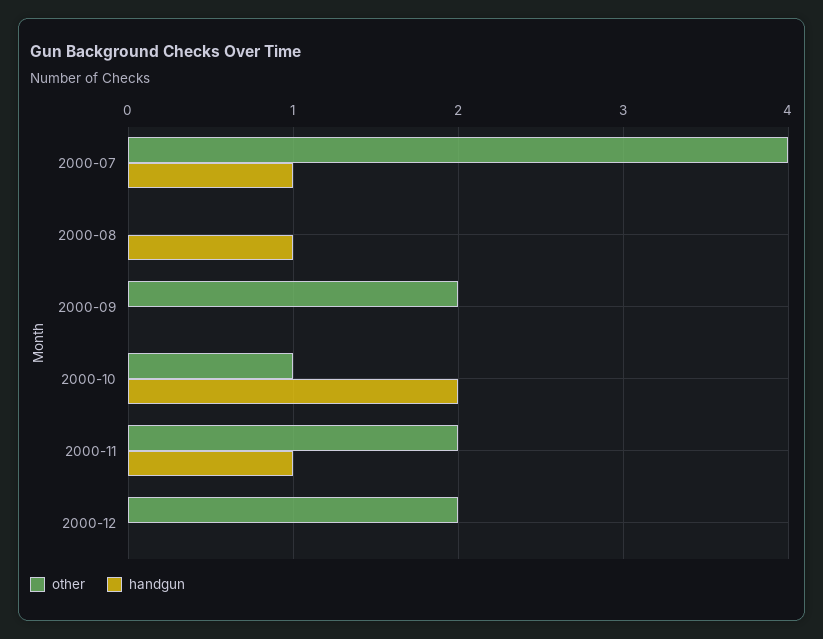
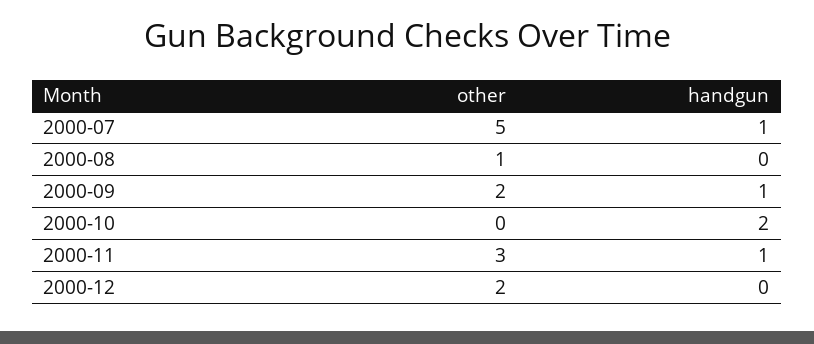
  {
    "other": {
-     "2000-07": 4,
+     "2000-07": 5,
-     "2000-08": 0,
+     "2000-08": 1,
      "2000-09": 2,
-     "2000-10": 1,
+     "2000-10": 0,
-     "2000-11": 2,
+     "2000-11": 3,
      "2000-12": 2
    },
    "handgun": {
      "2000-07": 1,
-     "2000-08": 1,
+     "2000-08": 0,
-     "2000-09": 0,
+     "2000-09": 1,
      "2000-10": 2,
      "2000-11": 1,
      "2000-12": 0
    }
  }

